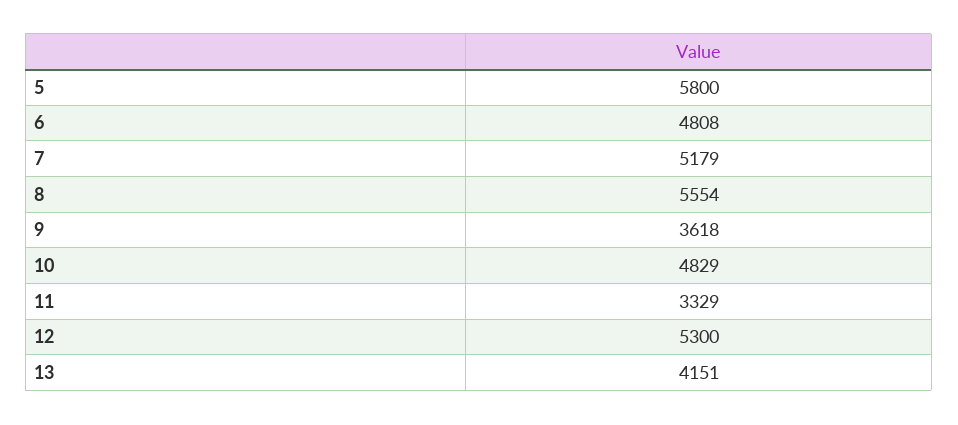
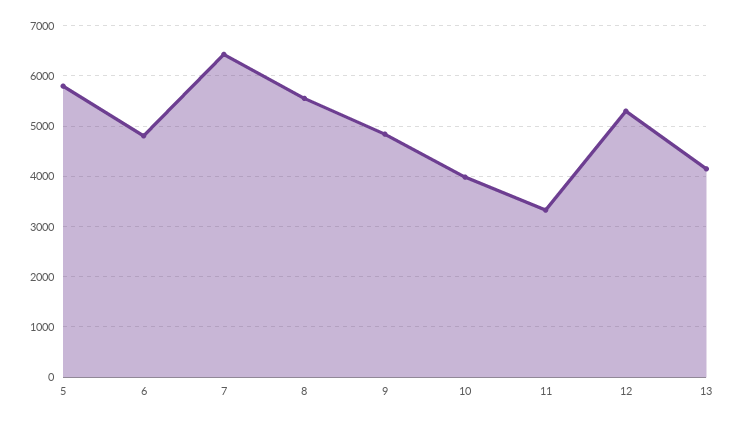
  {
    "5": 5800,
    "6": 4808,
-   "7": 5179,
+   "7": 6400,
    "8": 5554,
-   "9": 3618,
+   "9": 4800,
-   "10": 4829,
+   "10": 4000,
    "11": 3329,
    "12": 5300,
    "13": 4151
  }

